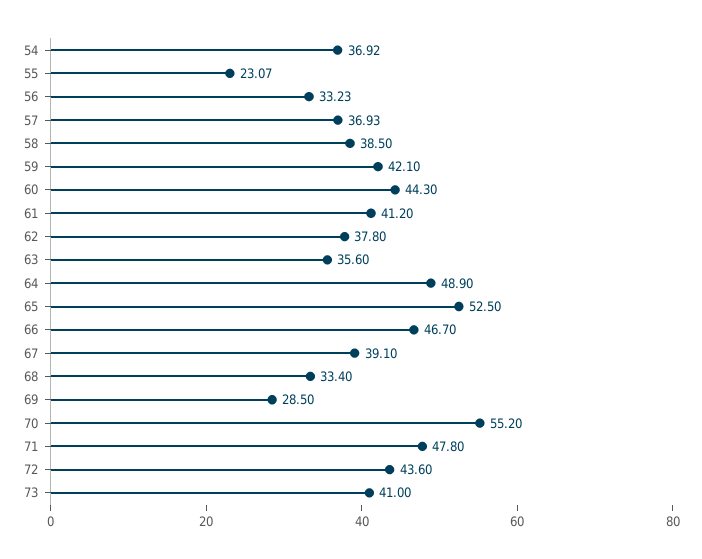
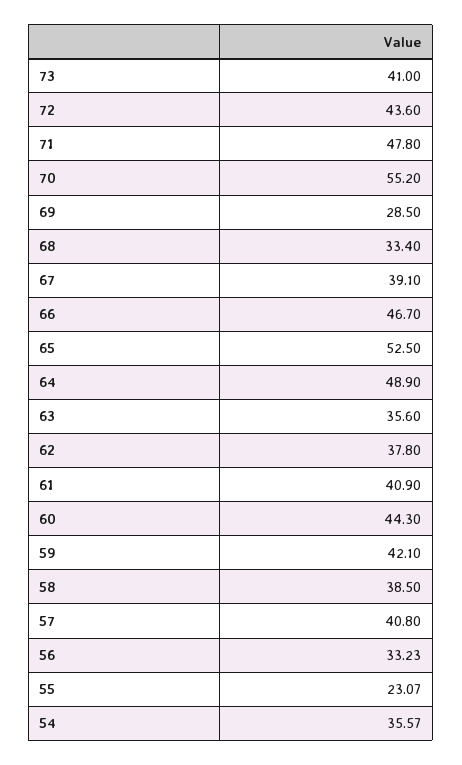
  {
-   "54": 36.92,
+   "54": 35.57,
    "55": 23.07,
    "56": 33.23,
-   "57": 36.93,
+   "57": 40.8,
    "58": 38.5,
    "59": 42.1,
    "60": 44.3,
-   "61": 41.2,
+   "61": 40.9,
    "62": 37.8,
    "63": 35.6,
    "64": 48.9,
    "65": 52.5,
    "66": 46.7,
    "67": 39.1,
    "68": 33.4,
    "69": 28.5,
    "70": 55.2,
    "71": 47.8,
    "72": 43.6,
    "73": 41
  }

